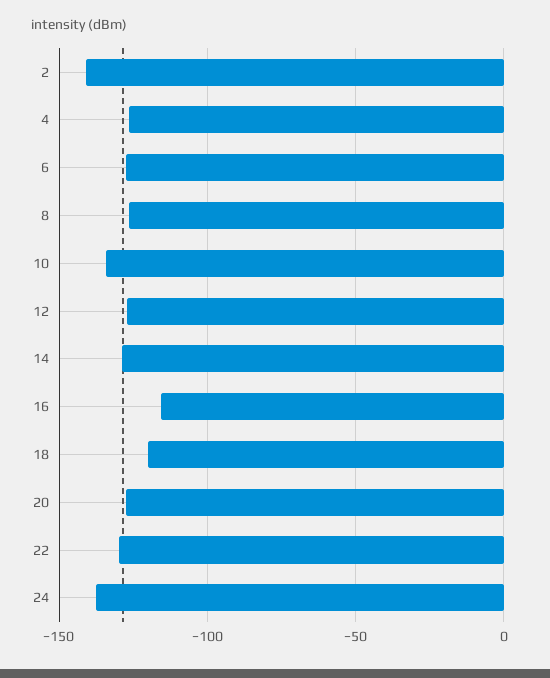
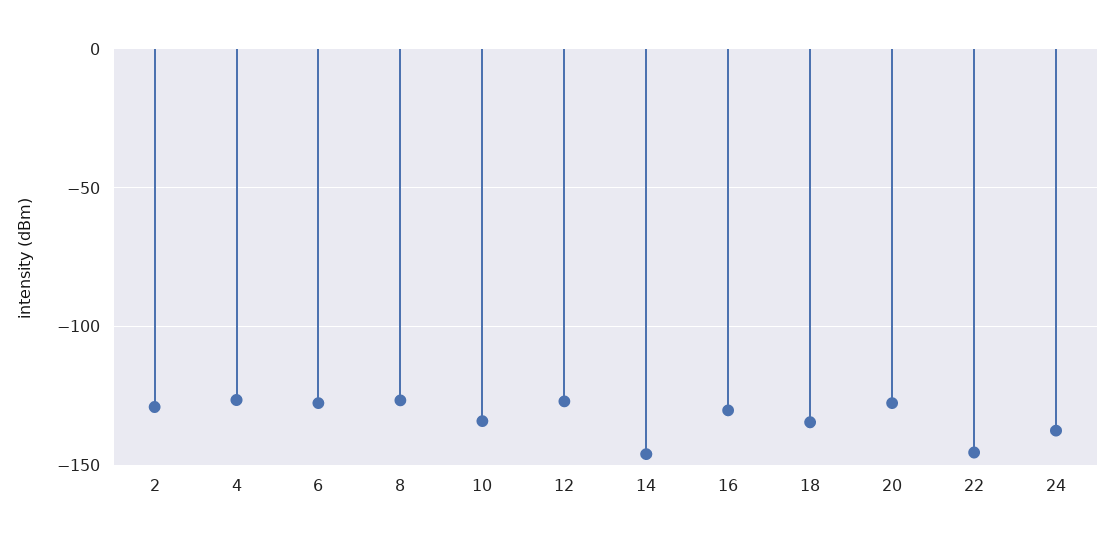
  {
-   "2": -140,
+   "2": -130,
    "4": -125,
    "6": -130,
    "8": -125,
    "10": -135,
    "12": -125,
-   "14": -130,
+   "14": -145,
-   "16": -115,
+   "16": -130,
-   "18": -120,
+   "18": -135,
    "20": -130,
-   "22": -130,
+   "22": -145,
    "24": -140
  }

